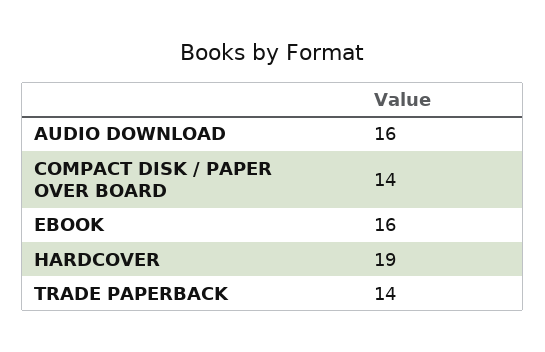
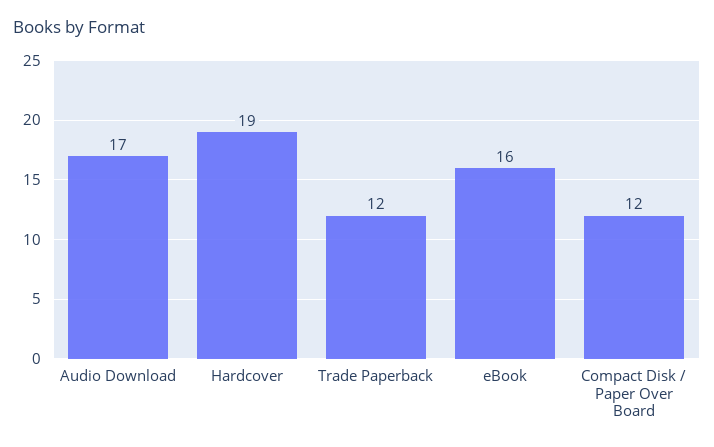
  {
-   "AUDIO DOWNLOAD": 16,
+   "AUDIO DOWNLOAD": 17,
-   "COMPACT DISK / PAPER OVER BOARD": 14,
+   "COMPACT DISK / PAPER OVER BOARD": 12,
    "EBOOK": 16,
    "HARDCOVER": 19,
-   "TRADE PAPERBACK": 14
+   "TRADE PAPERBACK": 12
  }

